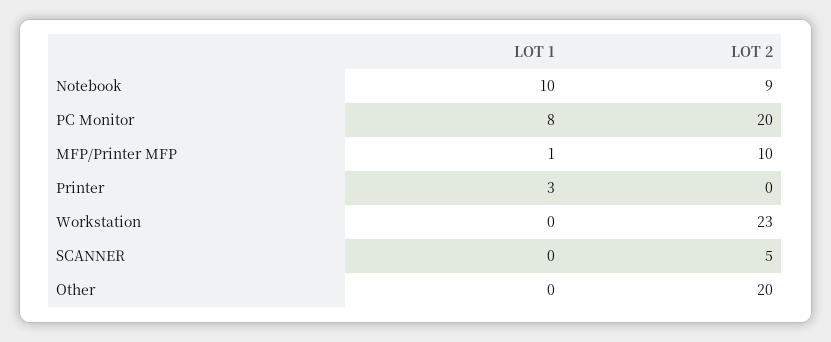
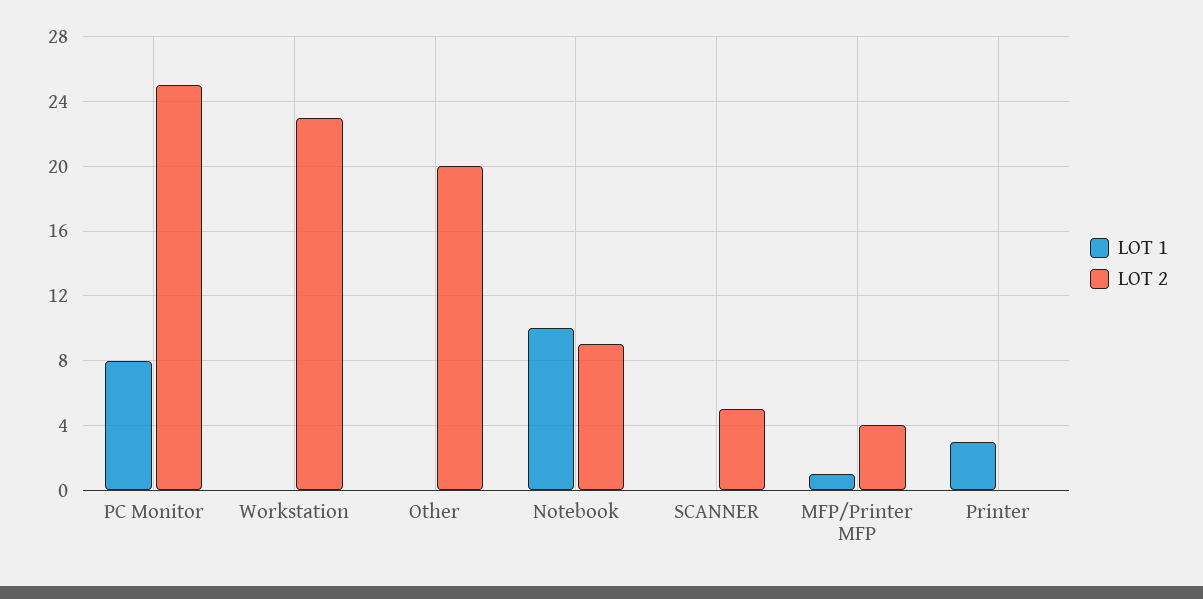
  {
    "LOT 1": {
      "Notebook": 10,
      "PC Monitor": 8,
      "MFP/Printer MFP": 1,
      "Printer": 3,
      "Workstation": 0,
      "SCANNER": 0,
      "Other": 0
    },
    "LOT 2": {
      "Notebook": 9,
-     "PC Monitor": 20,
+     "PC Monitor": 25,
-     "MFP/Printer MFP": 10,
+     "MFP/Printer MFP": 4,
      "Printer": 0,
      "Workstation": 23,
      "SCANNER": 5,
      "Other": 20
    }
  }

